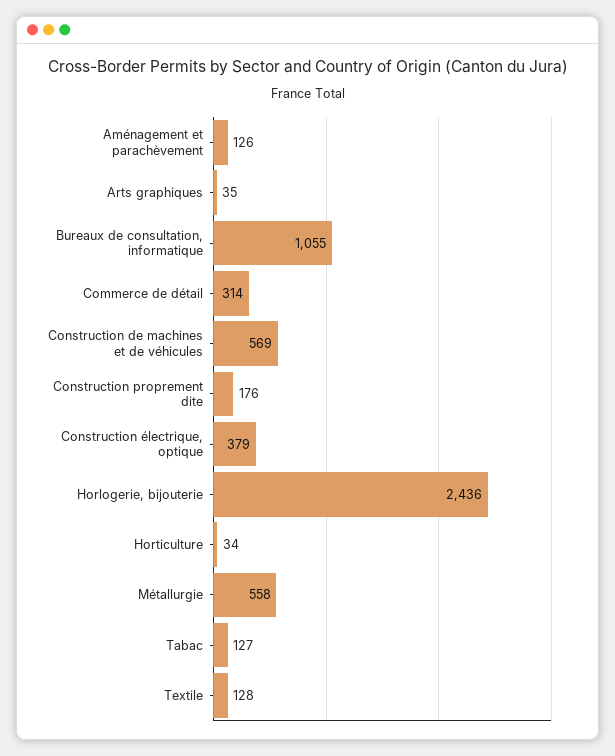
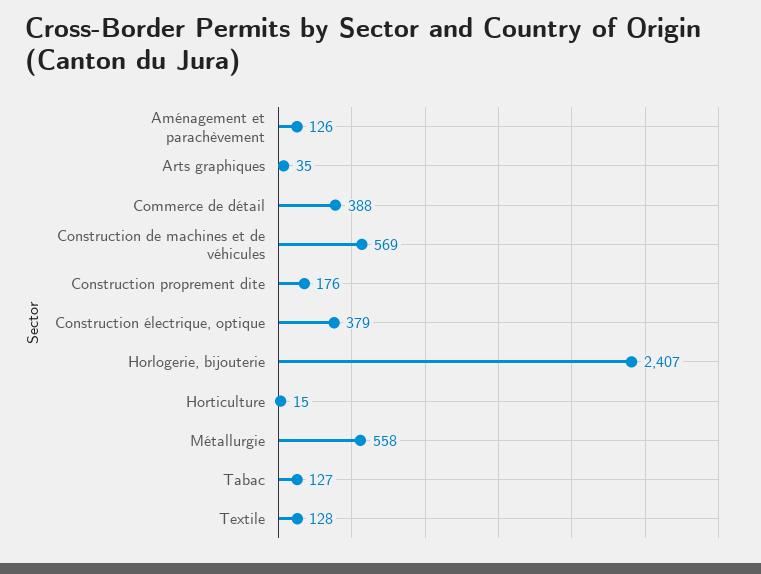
  {
    "Aménagement et parachèvement": 126,
    "Arts graphiques": 35,
-   "Bureaux de consultation, informatique": 1055,
-   "Commerce de détail": 314,
+   "Commerce de détail": 388,
    "Construction de machines et de véhicules": 569,
    "Construction proprement dite": 176,
    "Construction électrique, optique": 379,
-   "Horlogerie, bijouterie": 2436,
+   "Horlogerie, bijouterie": 2407,
-   "Horticulture": 34,
+   "Horticulture": 15,
    "Métallurgie": 558,
    "Tabac": 127,
    "Textile": 128
  }

